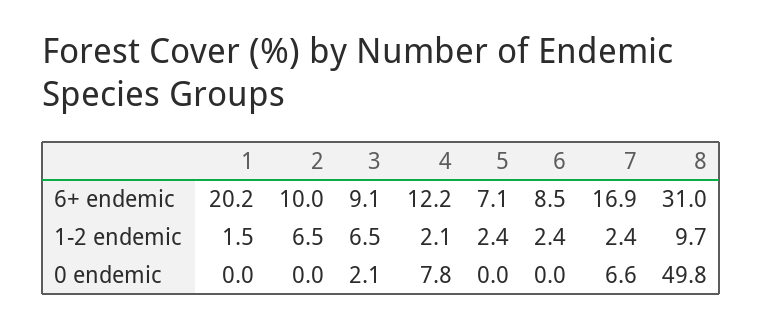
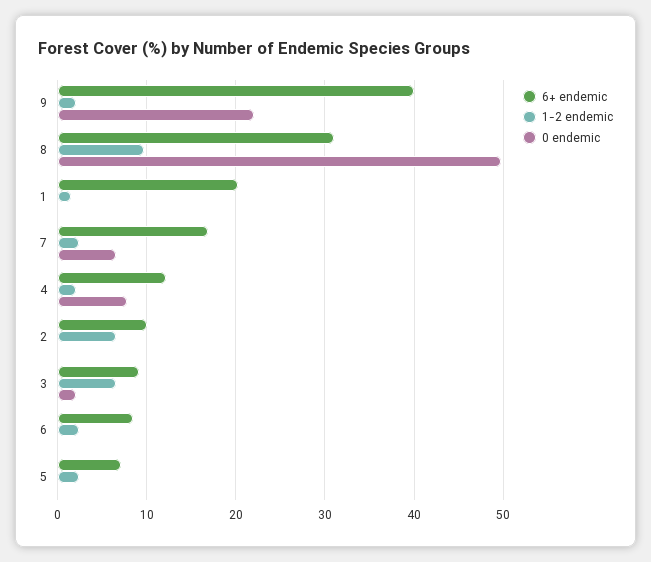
  {
    "6+ endemic": {
      "1": 20.2,
      "2": 10,
      "3": 9.1,
      "4": 12.2,
      "5": 7.1,
      "6": 8.5,
      "7": 16.9,
-     "8": 31
+     "8": 31,
+     "9": 40
    },
    "1-2 endemic": {
      "1": 1.5,
      "2": 6.5,
      "3": 6.5,
      "4": 2.1,
      "5": 2.4,
      "6": 2.4,
      "7": 2.4,
-     "8": 9.7
+     "8": 9.7,
+     "9": 2
    },
    "0 endemic": {
      "1": 0,
      "2": 0,
      "3": 2.1,
      "4": 7.8,
      "5": 0,
      "6": 0,
      "7": 6.6,
-     "8": 49.8
+     "8": 49.8,
+     "9": 22
    }
  }

